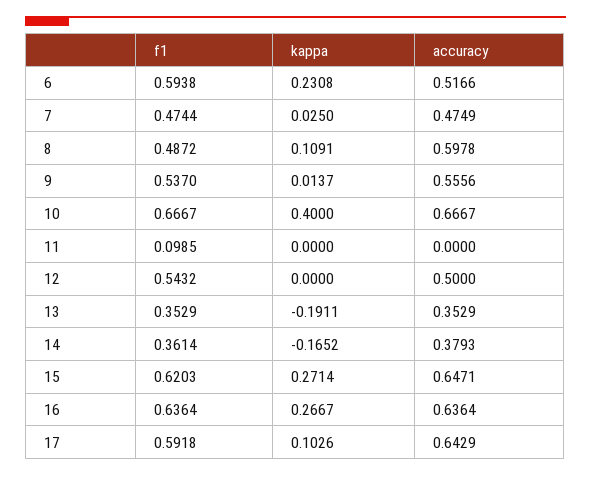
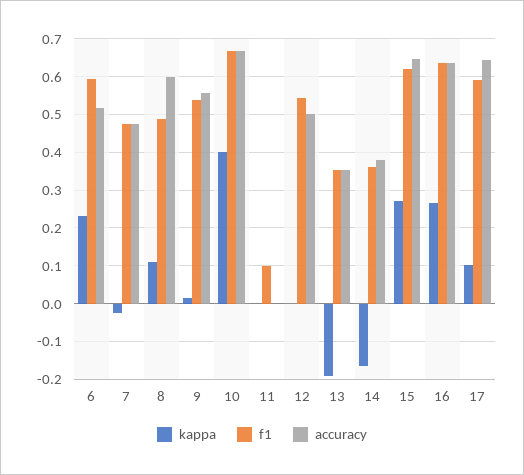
  {
    "f1": {
      "6": 0.5938,
      "7": 0.4744,
      "8": 0.4872,
      "9": 0.537,
      "10": 0.6667,
      "11": 0.0985,
      "12": 0.5432,
      "13": 0.3529,
      "14": 0.3614,
      "15": 0.6203,
      "16": 0.6364,
      "17": 0.5918
    },
    "kappa": {
      "6": 0.2308,
-     "7": 0.025,
+     "7": -0.02,
      "8": 0.1091,
      "9": 0.0137,
      "10": 0.4,
      "11": 0,
      "12": 0,
      "13": -0.1911,
      "14": -0.1652,
      "15": 0.2714,
      "16": 0.2667,
      "17": 0.1026
    },
    "accuracy": {
      "6": 0.5166,
      "7": 0.4749,
      "8": 0.5978,
      "9": 0.5556,
      "10": 0.6667,
      "11": 0,
      "12": 0.5,
      "13": 0.3529,
      "14": 0.3793,
      "15": 0.6471,
      "16": 0.6364,
      "17": 0.6429
    }
  }

